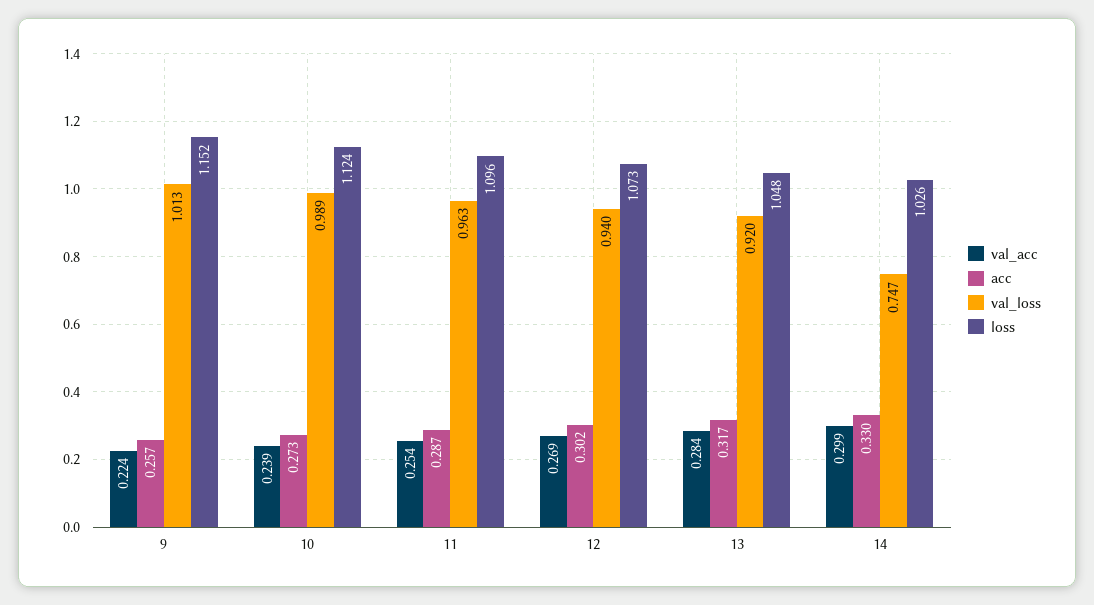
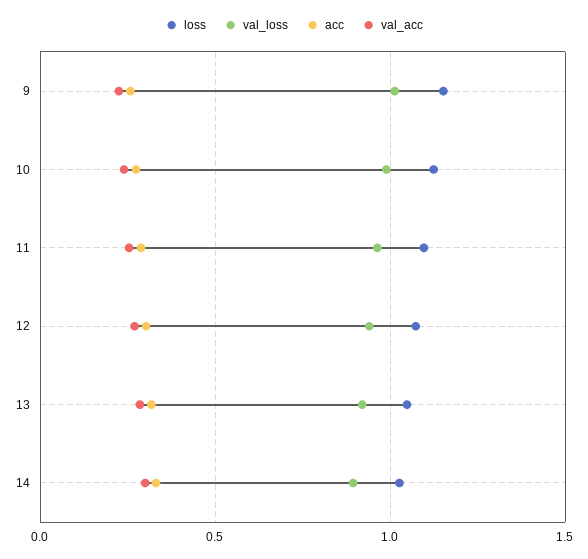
  {
    "val_acc": {
      "9": 0.224,
      "10": 0.239,
      "11": 0.254,
      "12": 0.269,
      "13": 0.284,
      "14": 0.299
    },
    "acc": {
      "9": 0.257,
      "10": 0.273,
      "11": 0.287,
      "12": 0.302,
      "13": 0.317,
      "14": 0.33
    },
    "val_loss": {
      "9": 1.013,
      "10": 0.989,
      "11": 0.963,
      "12": 0.94,
      "13": 0.92,
-     "14": 0.747
+     "14": 0.9
    },
    "loss": {
      "9": 1.152,
      "10": 1.124,
      "11": 1.096,
      "12": 1.073,
      "13": 1.048,
      "14": 1.026
    }
  }

